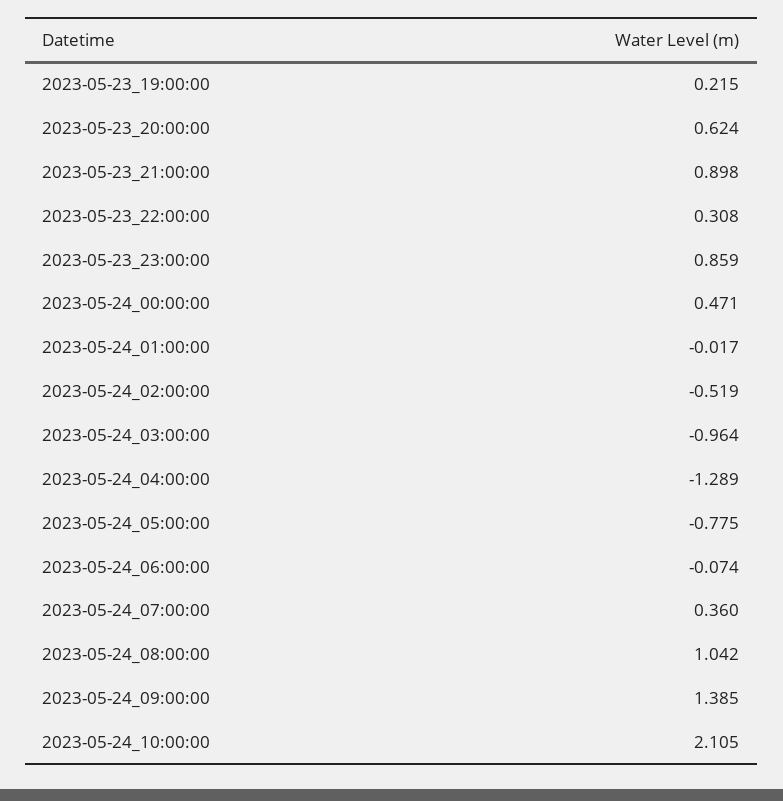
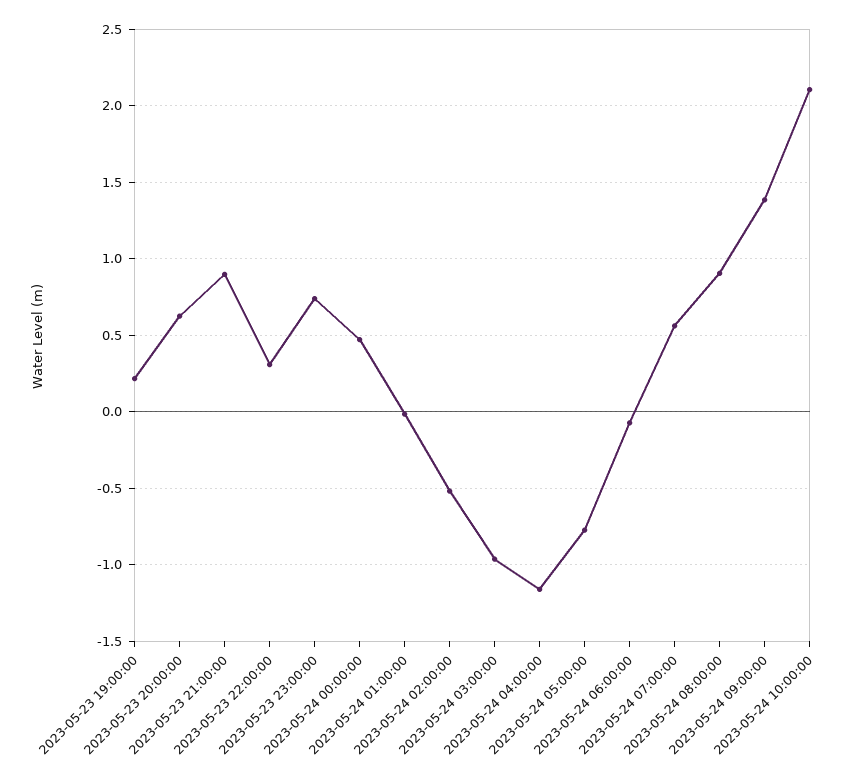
  {
    "2023-05-23_19:00:00": 0.215,
    "2023-05-23_20:00:00": 0.624,
    "2023-05-23_21:00:00": 0.898,
    "2023-05-23_22:00:00": 0.308,
-   "2023-05-23_23:00:00": 0.859,
+   "2023-05-23_23:00:00": 0.75,
    "2023-05-24_00:00:00": 0.471,
    "2023-05-24_01:00:00": -0.017,
    "2023-05-24_02:00:00": -0.519,
    "2023-05-24_03:00:00": -0.964,
-   "2023-05-24_04:00:00": -1.289,
+   "2023-05-24_04:00:00": -1.15,
    "2023-05-24_05:00:00": -0.775,
    "2023-05-24_06:00:00": -0.074,
-   "2023-05-24_07:00:00": 0.36,
+   "2023-05-24_07:00:00": 0.55,
-   "2023-05-24_08:00:00": 1.042,
+   "2023-05-24_08:00:00": 0.9,
    "2023-05-24_09:00:00": 1.385,
    "2023-05-24_10:00:00": 2.105
  }

